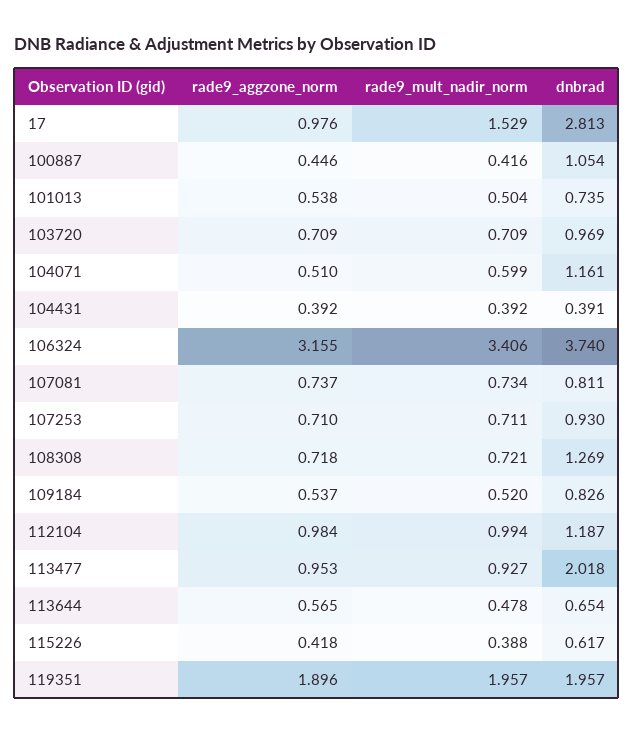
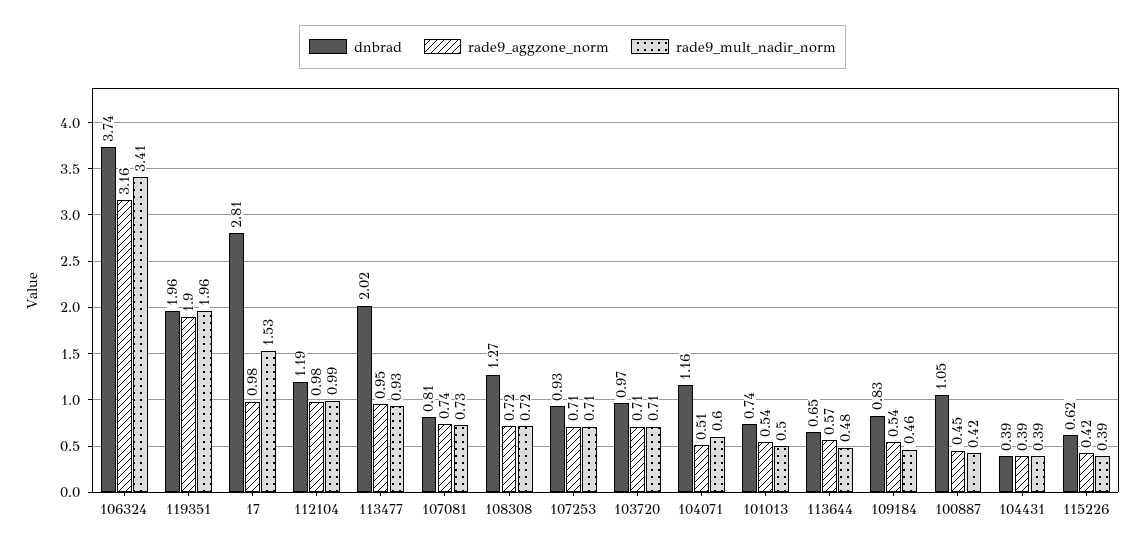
  {
    "rade9_aggzone_norm": {
      "17": 0.976,
      "100887": 0.446,
      "101013": 0.538,
      "103720": 0.709,
      "104071": 0.51,
      "104431": 0.392,
      "106324": 3.155,
      "107081": 0.737,
      "107253": 0.71,
      "108308": 0.718,
      "109184": 0.537,
      "112104": 0.984,
      "113477": 0.953,
      "113644": 0.565,
      "115226": 0.418,
      "119351": 1.896
    },
    "rade9_mult_nadir_norm": {
      "17": 1.529,
      "100887": 0.416,
      "101013": 0.504,
      "103720": 0.709,
      "104071": 0.599,
      "104431": 0.392,
      "106324": 3.406,
      "107081": 0.734,
      "107253": 0.711,
      "108308": 0.721,
-     "109184": 0.52,
+     "109184": 0.46,
      "112104": 0.994,
      "113477": 0.927,
      "113644": 0.478,
      "115226": 0.388,
      "119351": 1.957
    },
    "dnbrad": {
      "17": 2.813,
      "100887": 1.054,
      "101013": 0.735,
      "103720": 0.969,
      "104071": 1.161,
      "104431": 0.391,
      "106324": 3.74,
      "107081": 0.811,
      "107253": 0.93,
      "108308": 1.269,
      "109184": 0.826,
      "112104": 1.187,
      "113477": 2.018,
      "113644": 0.654,
      "115226": 0.617,
      "119351": 1.957
    }
  }

